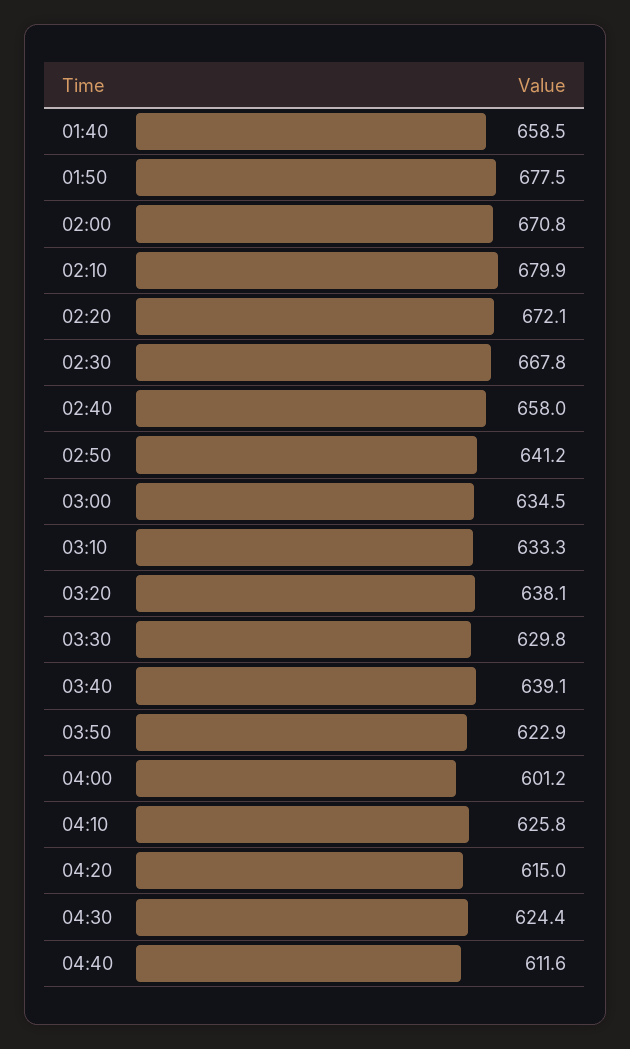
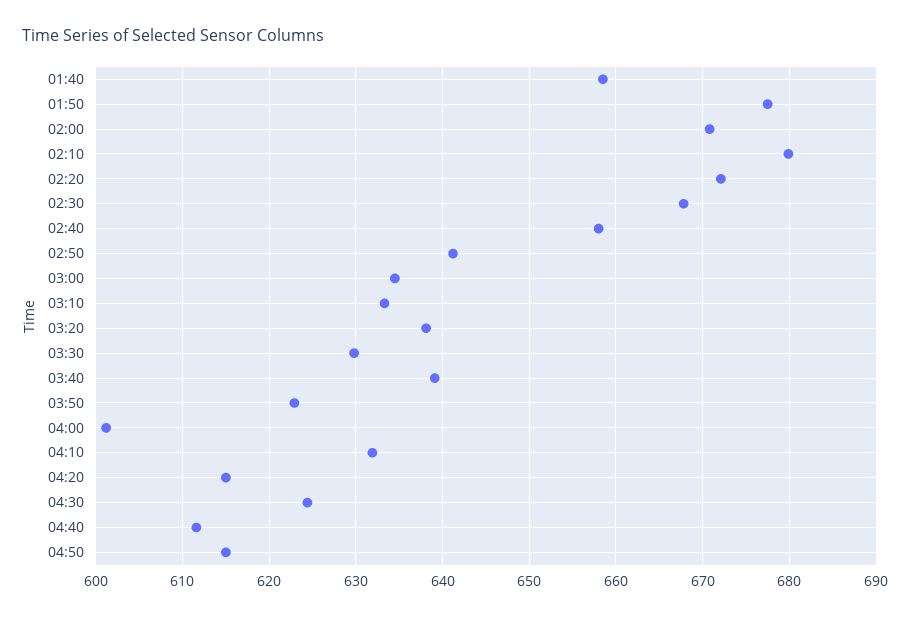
  {
    "01:40": 658.5,
    "01:50": 677.5,
    "02:00": 670.8,
    "02:10": 679.9,
    "02:20": 672.1,
    "02:30": 667.8,
    "02:40": 658,
    "02:50": 641.2,
    "03:00": 634.5,
    "03:10": 633.3,
    "03:20": 638.1,
    "03:30": 629.8,
    "03:40": 639.1,
    "03:50": 622.9,
    "04:00": 601.2,
-   "04:10": 625.8,
+   "04:10": 632,
    "04:20": 615,
    "04:30": 624.4,
-   "04:40": 611.6
+   "04:40": 611.6,
+   "04:50": 615
  }

